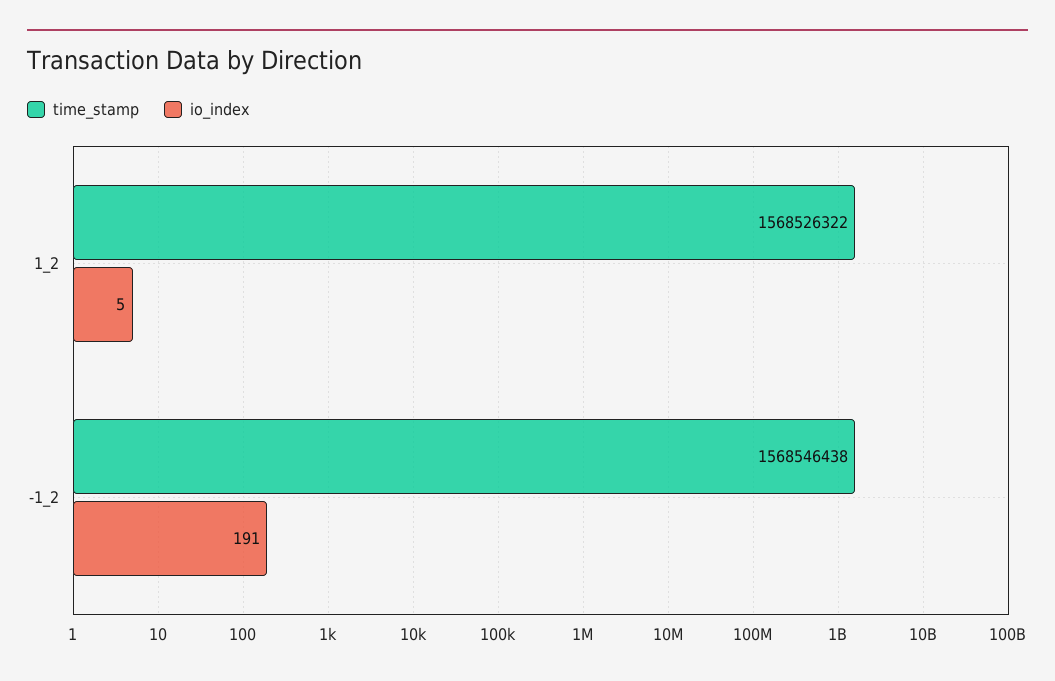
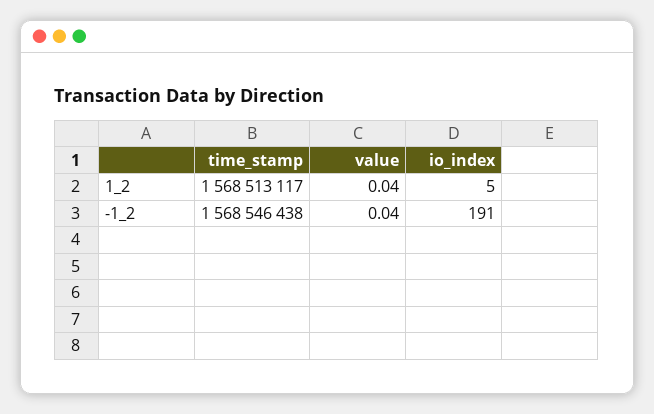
  {
    "time_stamp": {
-     "1_2": 1568526322,
+     "1_2": 1568513117,
      "-1_2": 1568546438
    },
    "io_index": {
      "1_2": 5,
      "-1_2": 191
-   }
+   },
+   "value": {
+     "1_2": 0.04,
+     "-1_2": 0.04
+   }
  }

